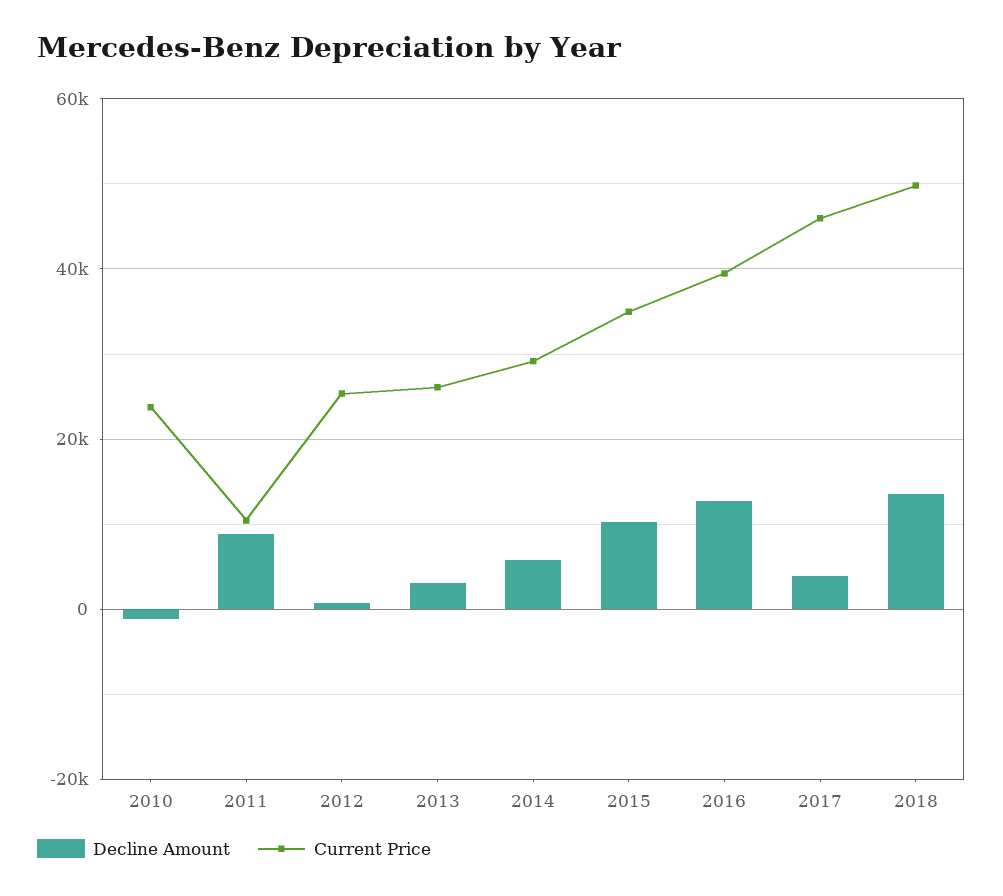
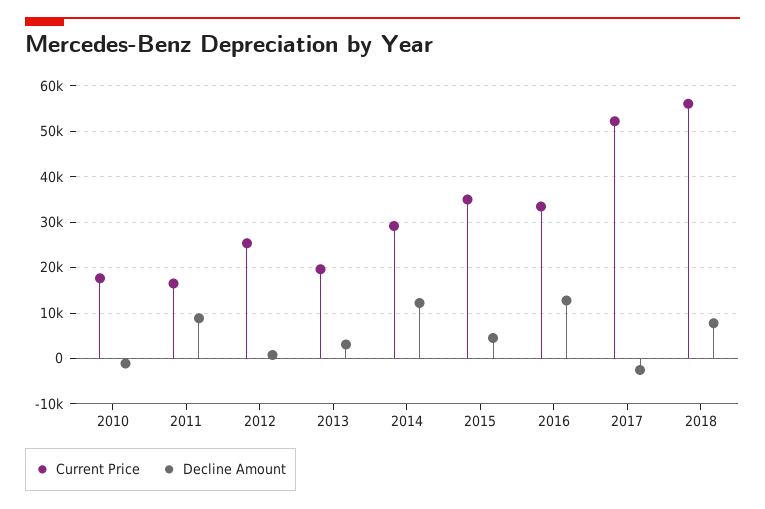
  {
    "Decline Amount": {
      "2010": -2000,
      "2011": 8000,
      "2012": 0,
      "2013": 4000,
-     "2014": 6000,
+     "2014": 12000,
-     "2015": 10000,
+     "2015": 4000,
      "2016": 12000,
-     "2017": 4000,
+     "2017": -2000,
-     "2018": 14000
+     "2018": 8000
    },
    "Current Price": {
-     "2010": 24000,
+     "2010": 18000,
-     "2011": 10000,
+     "2011": 16000,
      "2012": 26000,
-     "2013": 26000,
+     "2013": 20000,
      "2014": 30000,
      "2015": 34000,
-     "2016": 40000,
+     "2016": 34000,
-     "2017": 46000,
+     "2017": 52000,
-     "2018": 50000
+     "2018": 56000
    }
  }

